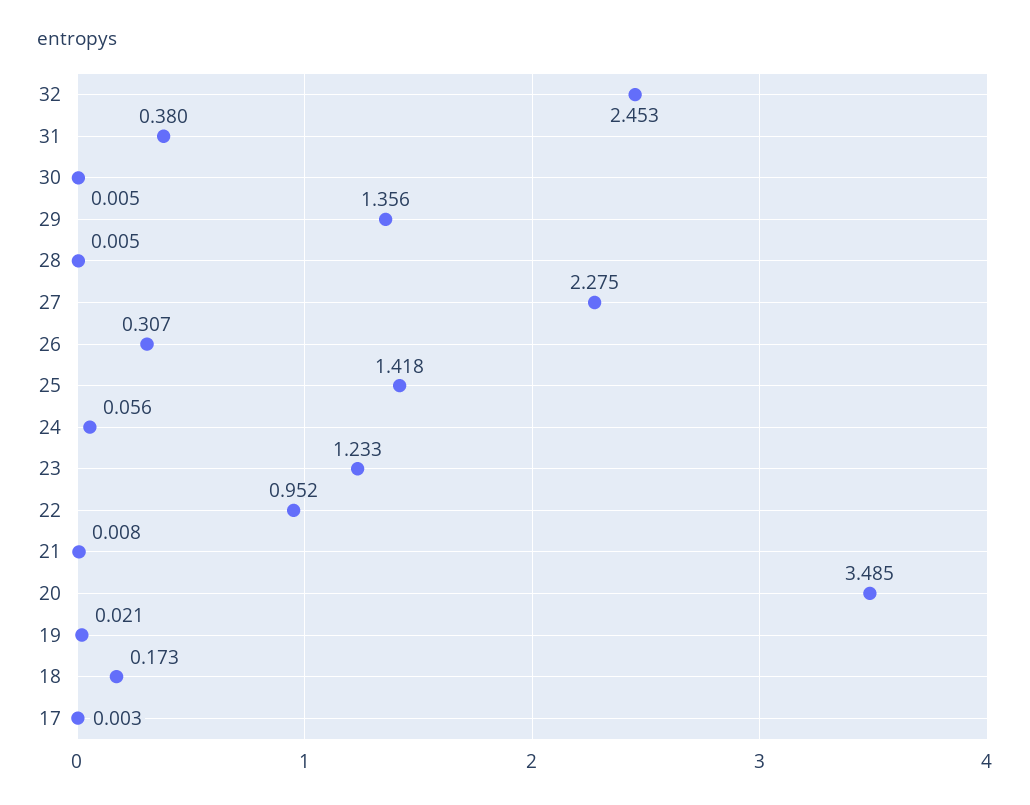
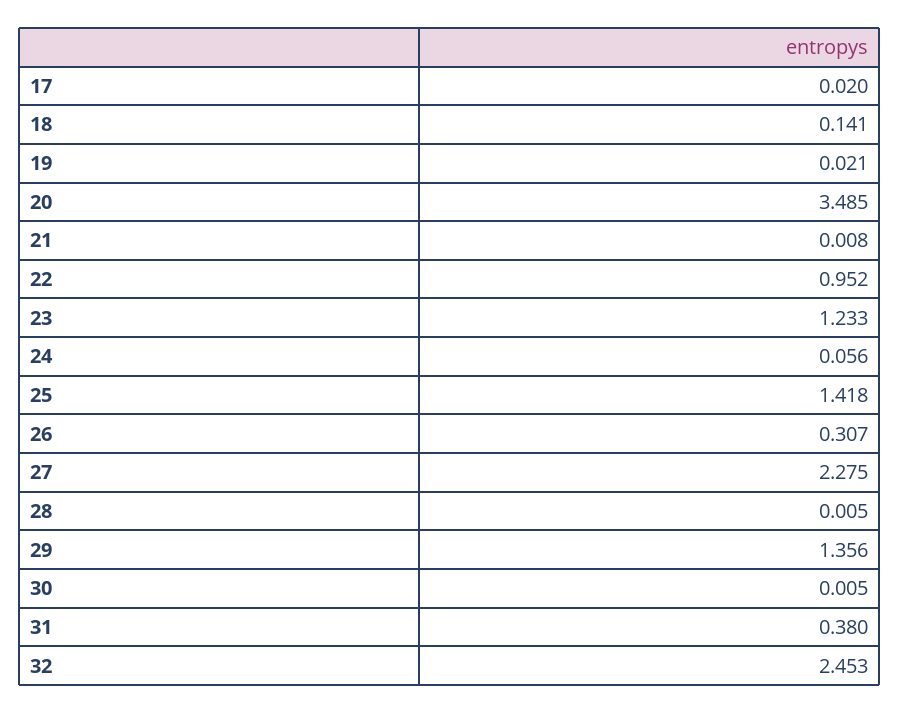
  {
    "32": 2.453,
    "31": 0.38,
    "30": 0.005,
    "29": 1.356,
    "28": 0.005,
    "27": 2.275,
    "26": 0.307,
    "25": 1.418,
    "24": 0.056,
    "23": 1.233,
    "22": 0.952,
    "21": 0.008,
    "20": 3.485,
    "19": 0.021,
-   "18": 0.173,
+   "18": 0.141,
-   "17": 0.003
+   "17": 0.02
  }

